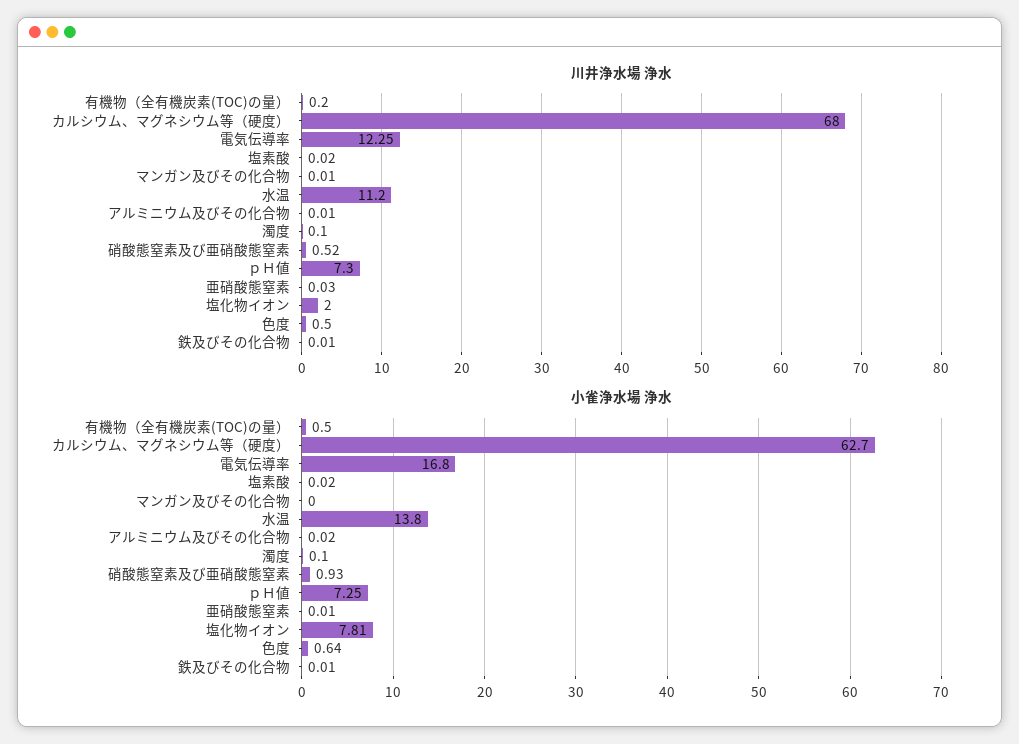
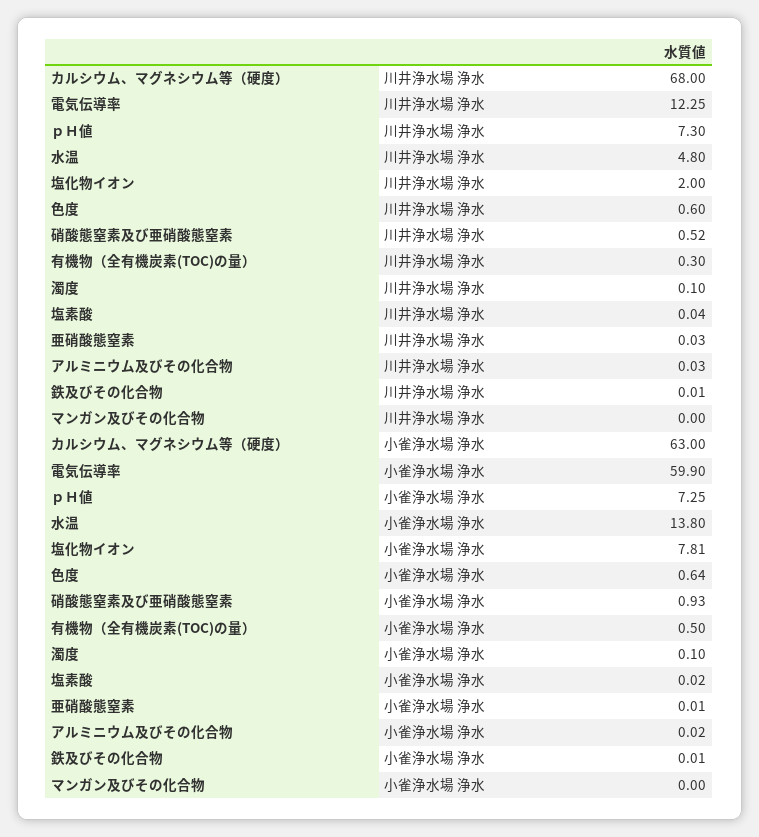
  {
    "川井浄水場 浄水": {
-     "有機物（全有機炭素(TOC)の量）": 0.2,
+     "有機物（全有機炭素(TOC)の量）": 0.3,
      "カルシウム、マグネシウム等（硬度）": 68,
      "電気伝導率": 12.25,
-     "塩素酸": 0.02,
+     "塩素酸": 0.04,
-     "マンガン及びその化合物": 0.01,
+     "マンガン及びその化合物": 0,
-     "水温": 11.2,
+     "水温": 4.8,
-     "アルミニウム及びその化合物": 0.01,
+     "アルミニウム及びその化合物": 0.03,
      "濁度": 0.1,
      "硝酸態窒素及び亜硝酸態窒素": 0.52,
      "ｐＨ値": 7.3,
      "亜硝酸態窒素": 0.03,
      "塩化物イオン": 2,
-     "色度": 0.5,
+     "色度": 0.6,
      "鉄及びその化合物": 0.01
    },
    "小雀浄水場 浄水": {
      "有機物（全有機炭素(TOC)の量）": 0.5,
-     "カルシウム、マグネシウム等（硬度）": 62.7,
+     "カルシウム、マグネシウム等（硬度）": 63,
-     "電気伝導率": 16.8,
+     "電気伝導率": 59.9,
      "塩素酸": 0.02,
      "マンガン及びその化合物": 0,
      "水温": 13.8,
      "アルミニウム及びその化合物": 0.02,
      "濁度": 0.1,
      "硝酸態窒素及び亜硝酸態窒素": 0.93,
      "ｐＨ値": 7.25,
      "亜硝酸態窒素": 0.01,
      "塩化物イオン": 7.81,
      "色度": 0.64,
      "鉄及びその化合物": 0.01
    }
  }

